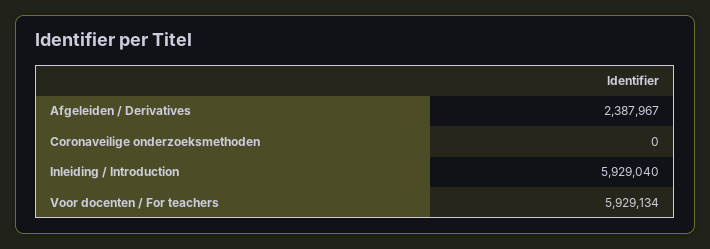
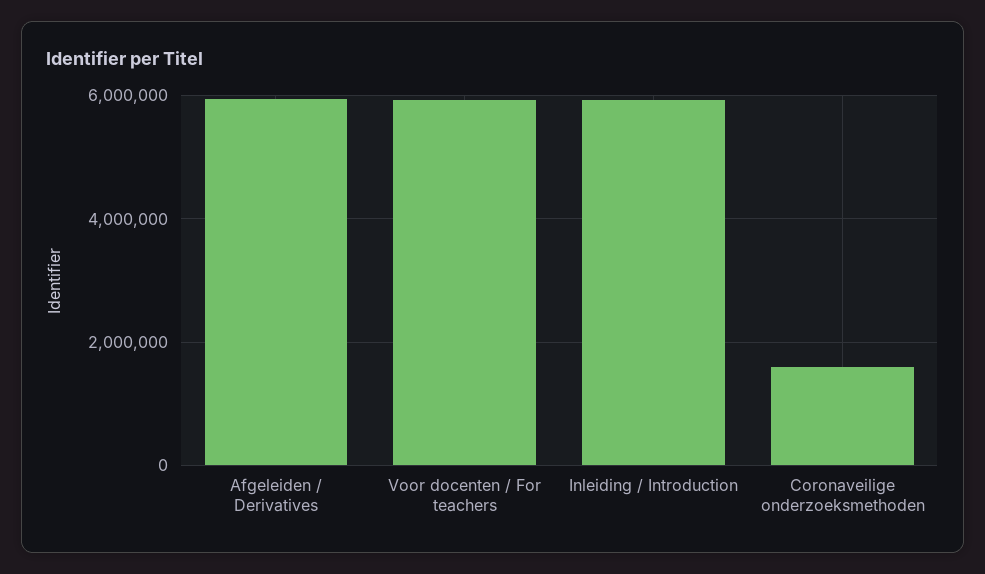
  {
-   "Afgeleiden / Derivatives": 2387967,
+   "Afgeleiden / Derivatives": 6000000,
-   "Coronaveilige onderzoeksmethoden": 0,
+   "Coronaveilige onderzoeksmethoden": 1600000,
    "Inleiding / Introduction": 5929040,
    "Voor docenten / For teachers": 5929134
  }

